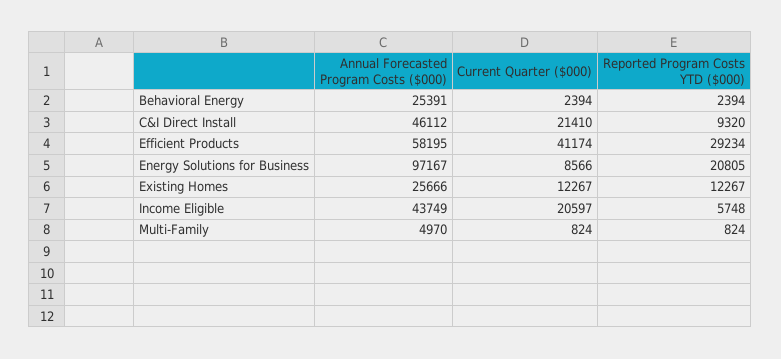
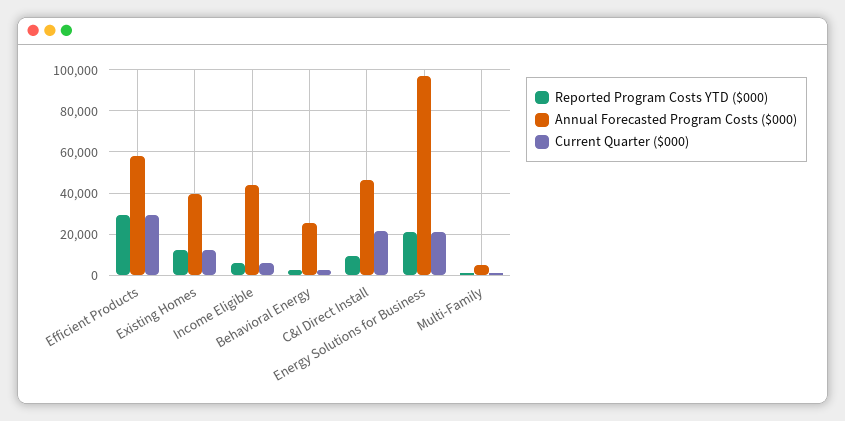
  {
    "Annual Forecasted Program Costs ($000)": {
      "Behavioral Energy": 25391,
      "C&I Direct Install": 46112,
      "Efficient Products": 58195,
      "Energy Solutions for Business": 97167,
-     "Existing Homes": 25666,
+     "Existing Homes": 40000,
      "Income Eligible": 43749,
      "Multi-Family": 4970
    },
    "Current Quarter ($000)": {
      "Behavioral Energy": 2394,
      "C&I Direct Install": 21410,
-     "Efficient Products": 41174,
+     "Efficient Products": 30000,
-     "Energy Solutions for Business": 8566,
+     "Energy Solutions for Business": 20000,
      "Existing Homes": 12267,
-     "Income Eligible": 20597,
+     "Income Eligible": 5000,
      "Multi-Family": 824
    },
    "Reported Program Costs YTD ($000)": {
      "Behavioral Energy": 2394,
      "C&I Direct Install": 9320,
      "Efficient Products": 29234,
      "Energy Solutions for Business": 20805,
      "Existing Homes": 12267,
      "Income Eligible": 5748,
      "Multi-Family": 824
    }
  }

